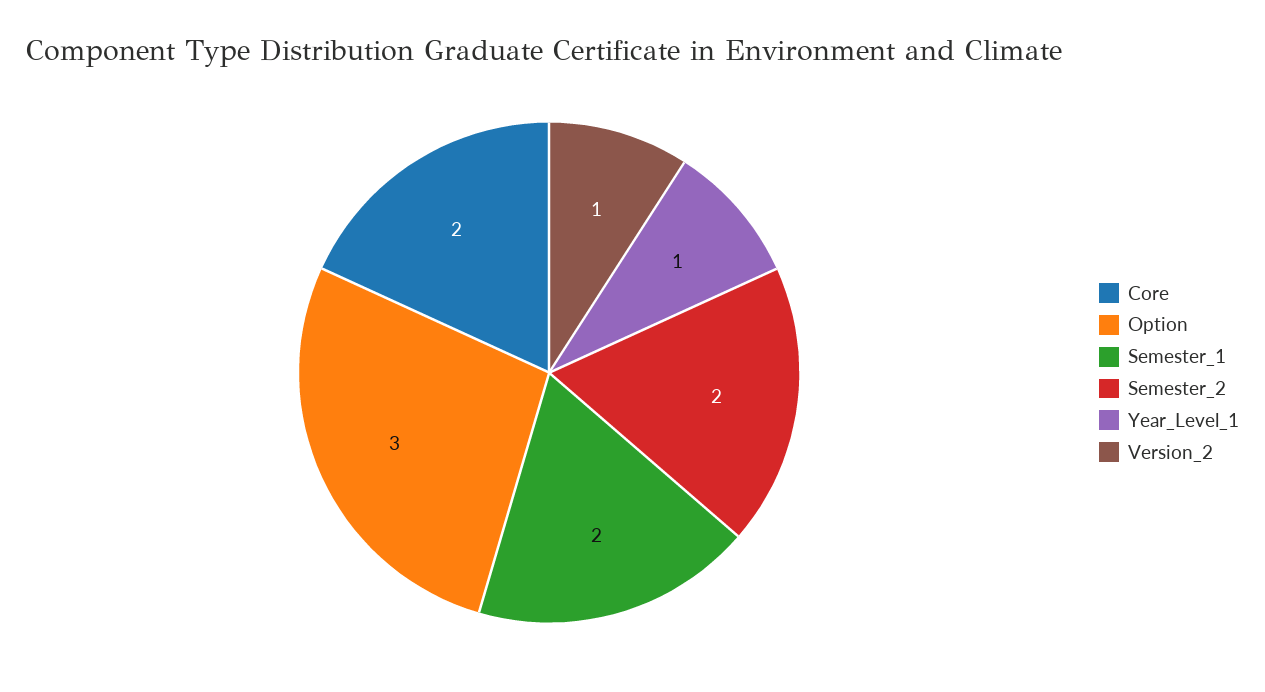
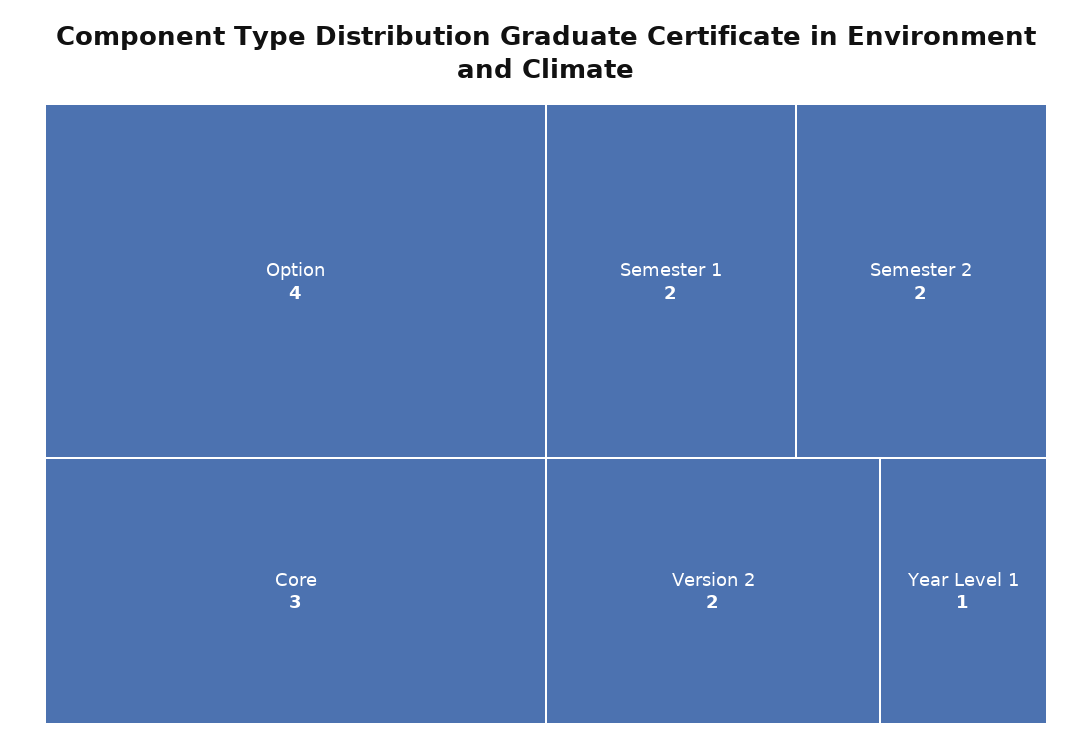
  {
-   "Core": 2,
+   "Core": 3,
-   "Option": 3,
+   "Option": 4,
    "Semester_1": 2,
    "Semester_2": 2,
    "Year_Level_1": 1,
-   "Version_2": 1
+   "Version_2": 2
  }

